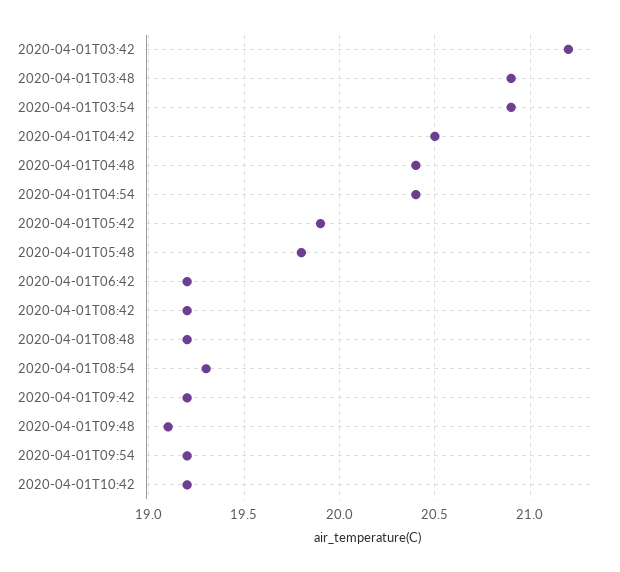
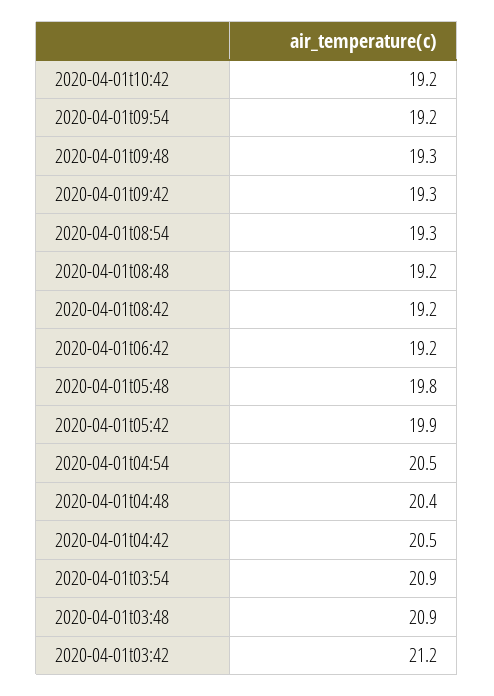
  {
    "2020-04-01T03:42": 21.2,
    "2020-04-01T03:48": 20.9,
    "2020-04-01T03:54": 20.9,
    "2020-04-01T04:42": 20.5,
    "2020-04-01T04:48": 20.4,
-   "2020-04-01T04:54": 20.4,
+   "2020-04-01T04:54": 20.5,
    "2020-04-01T05:42": 19.9,
    "2020-04-01T05:48": 19.8,
    "2020-04-01T06:42": 19.2,
    "2020-04-01T08:42": 19.2,
    "2020-04-01T08:48": 19.2,
    "2020-04-01T08:54": 19.3,
-   "2020-04-01T09:42": 19.2,
+   "2020-04-01T09:42": 19.3,
-   "2020-04-01T09:48": 19.1,
+   "2020-04-01T09:48": 19.3,
    "2020-04-01T09:54": 19.2,
    "2020-04-01T10:42": 19.2
  }

